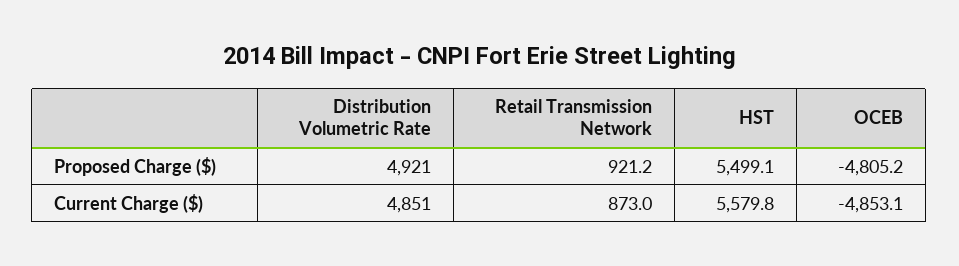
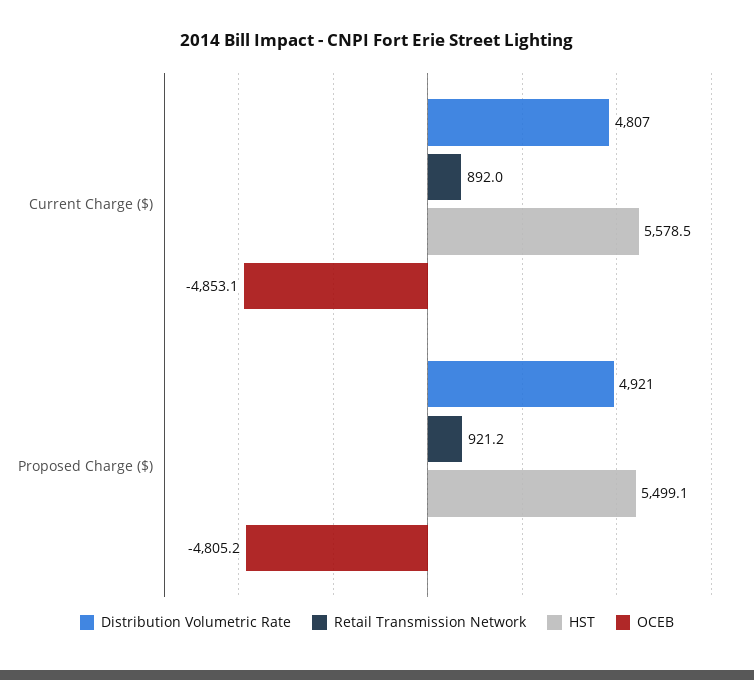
  {
    "Distribution Volumetric Rate": {
      "Proposed Charge ($)": 4921,
-     "Current Charge ($)": 4851
+     "Current Charge ($)": 4807
    },
    "Retail Transmission Network": {
      "Proposed Charge ($)": 921.2,
-     "Current Charge ($)": 873
+     "Current Charge ($)": 892
    },
    "HST": {
      "Proposed Charge ($)": 5499.1,
-     "Current Charge ($)": 5579.8
+     "Current Charge ($)": 5578.5
    },
    "OCEB": {
      "Proposed Charge ($)": -4805.2,
      "Current Charge ($)": -4853.1
    }
  }

